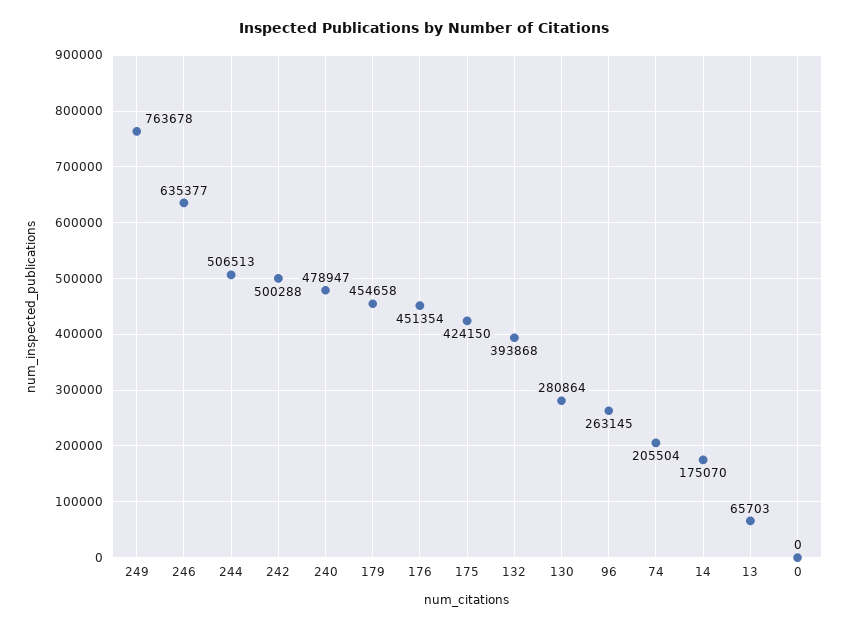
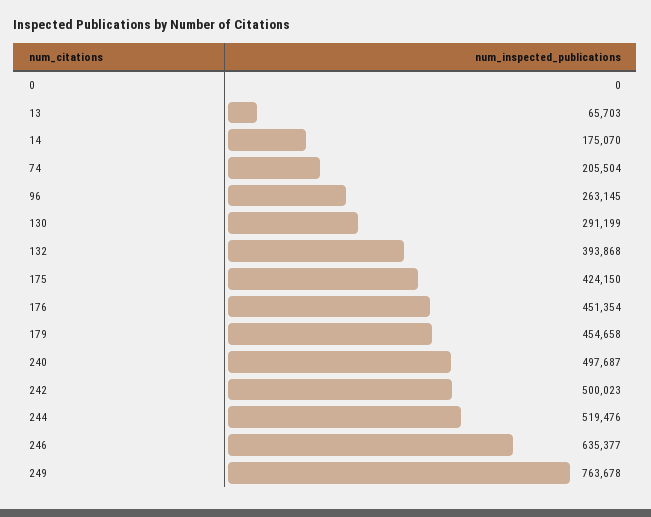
  {
    "249": 763678,
    "246": 635377,
-   "244": 506513,
+   "244": 519476,
-   "242": 500288,
+   "242": 500023,
-   "240": 478947,
+   "240": 497687,
    "179": 454658,
    "176": 451354,
    "175": 424150,
    "132": 393868,
-   "130": 280864,
+   "130": 291199,
    "96": 263145,
    "74": 205504,
    "14": 175070,
    "13": 65703,
    "0": 0
  }

